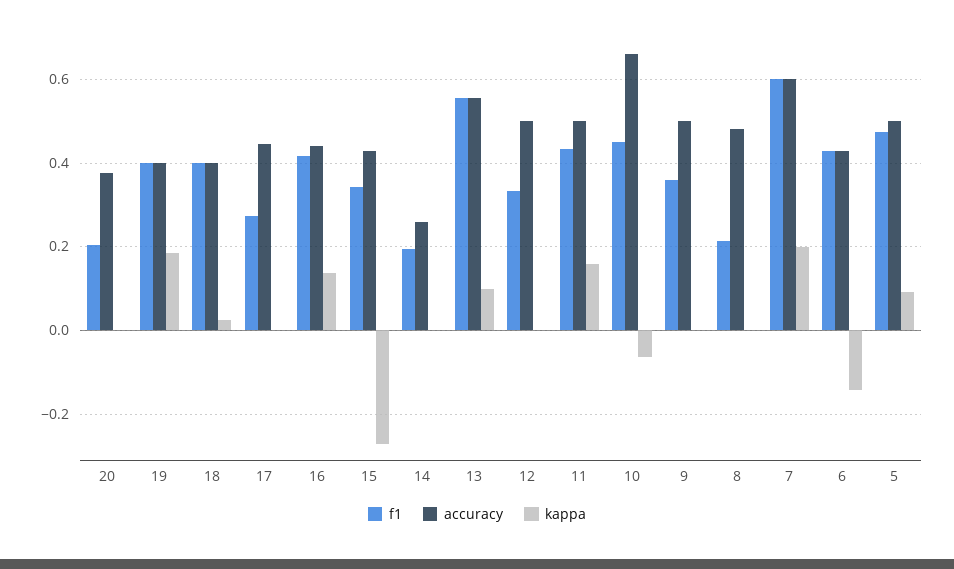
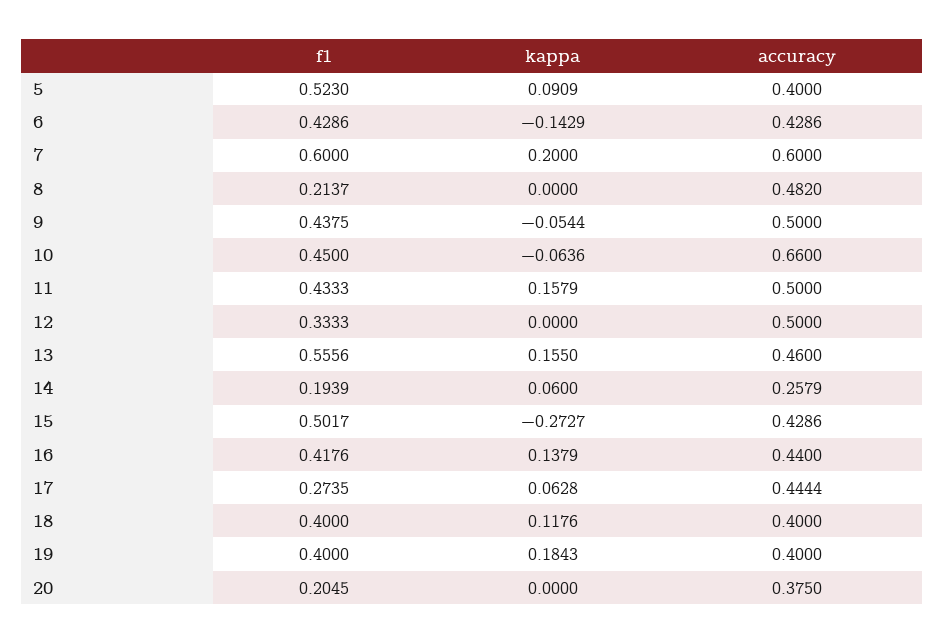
  {
    "f1": {
      "20": 0.2045,
      "19": 0.4,
      "18": 0.4,
      "17": 0.2735,
      "16": 0.4176,
-     "15": 0.34,
+     "15": 0.5017,
      "14": 0.1939,
      "13": 0.5556,
      "12": 0.3333,
      "11": 0.4333,
      "10": 0.45,
-     "9": 0.36,
+     "9": 0.4375,
      "8": 0.2137,
      "7": 0.6,
      "6": 0.4286,
-     "5": 0.48
+     "5": 0.523
    },
    "accuracy": {
      "20": 0.375,
      "19": 0.4,
      "18": 0.4,
      "17": 0.4444,
      "16": 0.44,
      "15": 0.4286,
      "14": 0.2579,
-     "13": 0.56,
+     "13": 0.46,
      "12": 0.5,
      "11": 0.5,
      "10": 0.66,
      "9": 0.5,
      "8": 0.482,
      "7": 0.6,
      "6": 0.4286,
-     "5": 0.5
+     "5": 0.4
    },
    "kappa": {
      "20": 0,
      "19": 0.1843,
-     "18": 0.02,
+     "18": 0.1176,
-     "17": 0,
+     "17": 0.0628,
      "16": 0.1379,
      "15": -0.2727,
-     "14": 0,
+     "14": 0.06,
-     "13": 0.1,
+     "13": 0.155,
      "12": 0,
      "11": 0.1579,
      "10": -0.0636,
-     "9": 0,
+     "9": -0.0544,
      "8": 0,
      "7": 0.2,
      "6": -0.1429,
      "5": 0.0909
    }
  }

